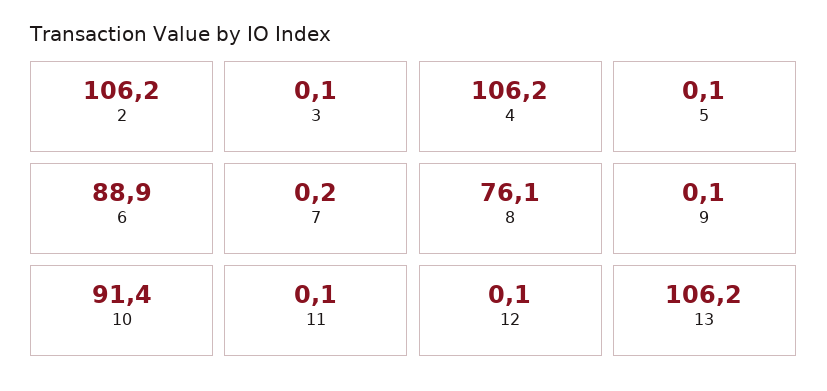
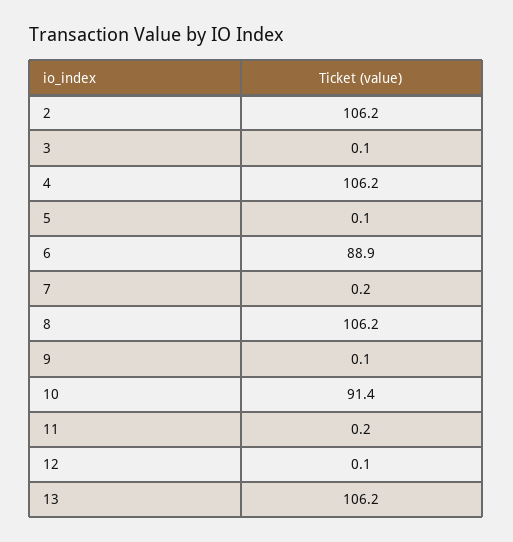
  {
    "2": 106.2,
    "3": 0.1,
    "4": 106.2,
    "5": 0.1,
    "6": 88.9,
    "7": 0.2,
-   "8": 76.1,
+   "8": 106.2,
    "9": 0.1,
    "10": 91.4,
-   "11": 0.1,
+   "11": 0.2,
    "12": 0.1,
    "13": 106.2
  }

